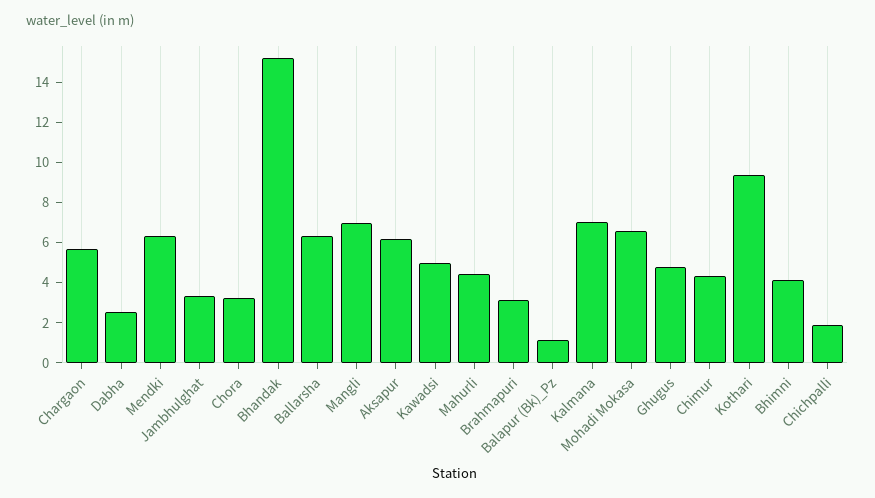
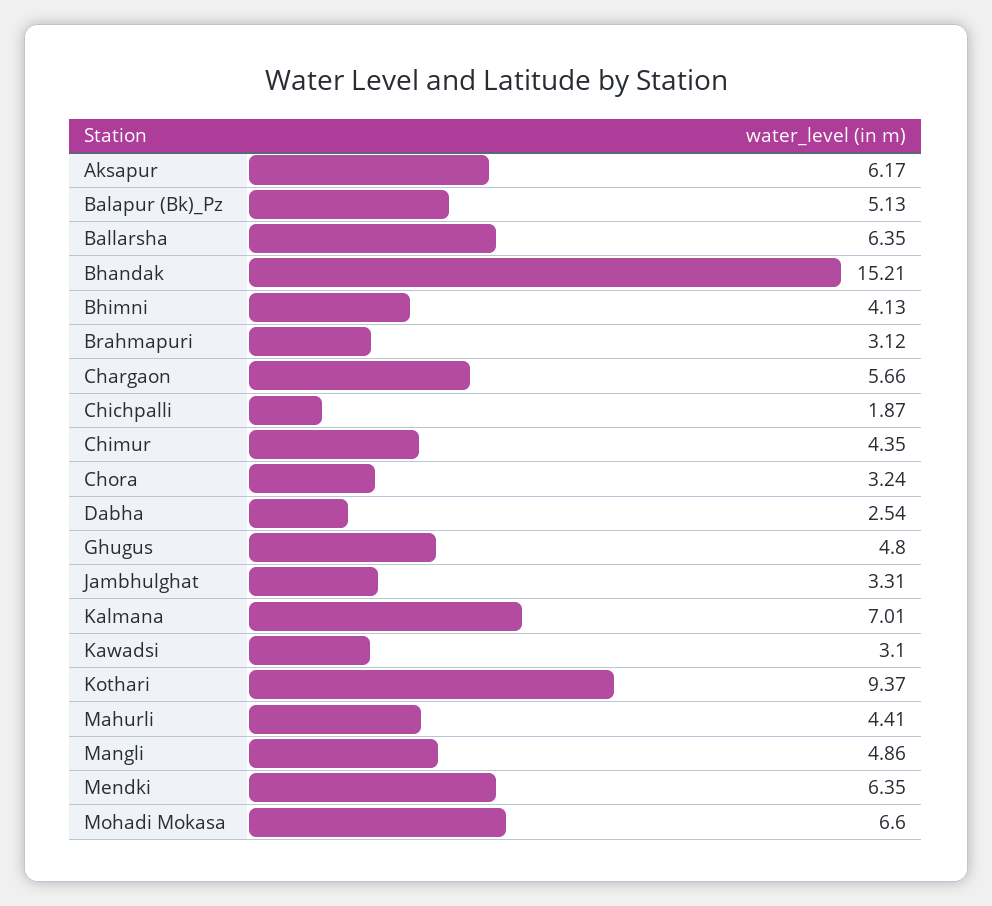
  {
    "Chargaon": 5.66,
    "Dabha": 2.54,
    "Mendki": 6.35,
    "Jambhulghat": 3.31,
    "Chora": 3.24,
    "Bhandak": 15.21,
    "Ballarsha": 6.35,
-   "Mangli": 7,
+   "Mangli": 4.86,
    "Aksapur": 6.17,
-   "Kawadsi": 5,
+   "Kawadsi": 3.1,
    "Mahurli": 4.41,
    "Brahmapuri": 3.12,
-   "Balapur (Bk)_Pz": 1,
+   "Balapur (Bk)_Pz": 5.13,
    "Kalmana": 7.01,
    "Mohadi Mokasa": 6.6,
    "Ghugus": 4.8,
    "Chimur": 4.35,
    "Kothari": 9.37,
    "Bhimni": 4.13,
    "Chichpalli": 1.87
  }

